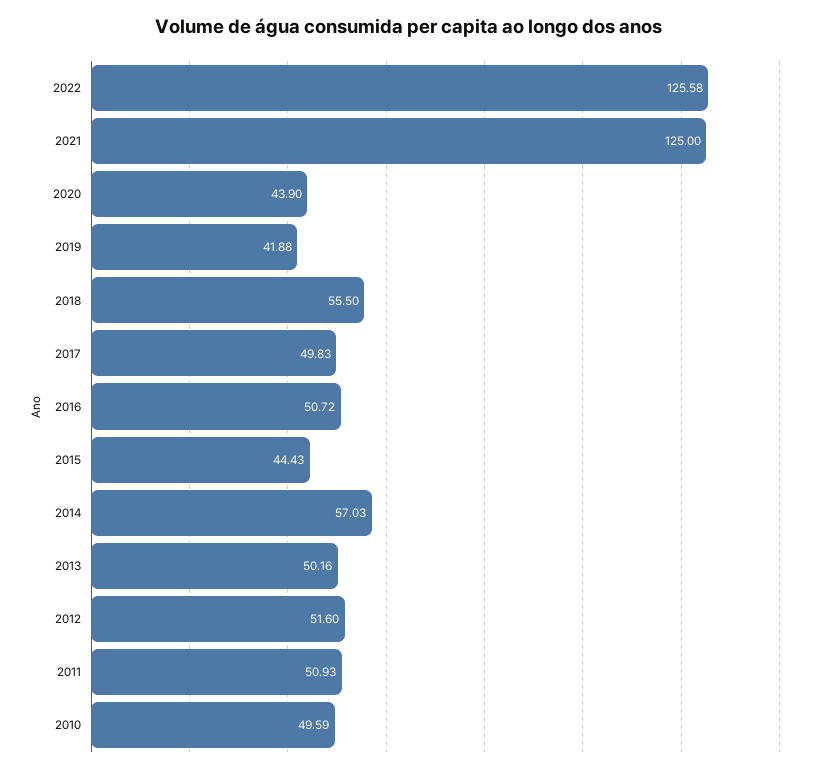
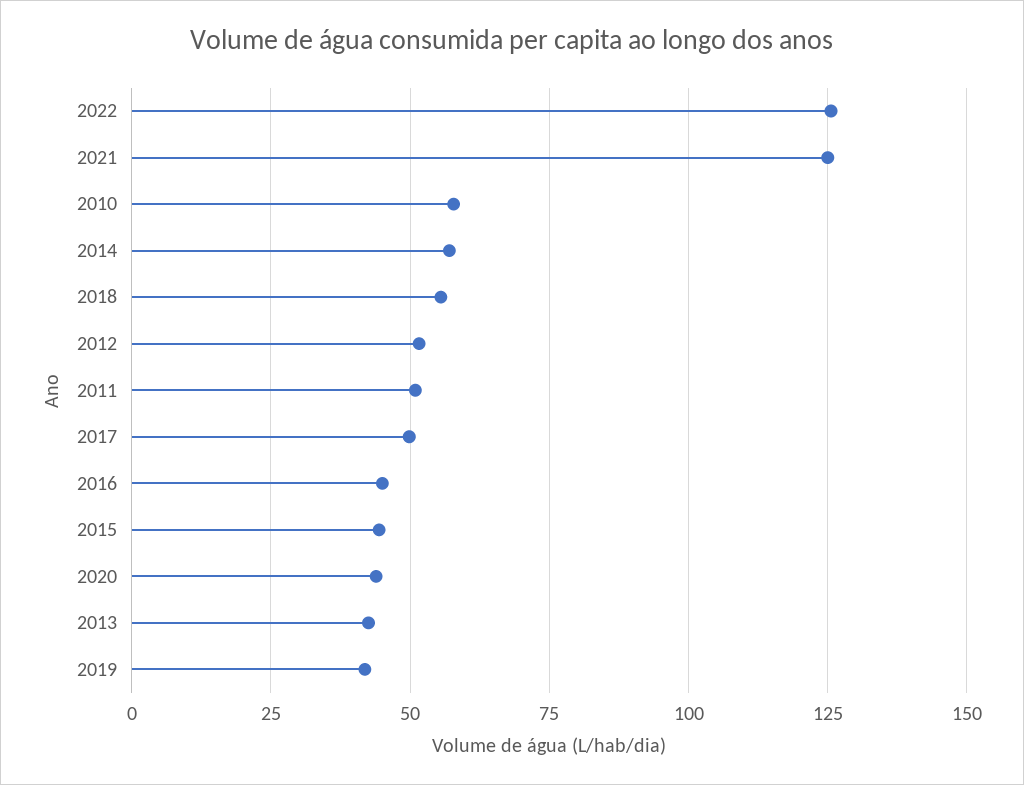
  {
    "2022": 125.58,
    "2021": 125,
    "2020": 43.9,
    "2019": 41.88,
    "2018": 55.5,
    "2017": 49.83,
-   "2016": 50.72,
+   "2016": 45,
    "2015": 44.43,
    "2014": 57.03,
-   "2013": 50.16,
+   "2013": 42.5,
    "2012": 51.6,
    "2011": 50.93,
-   "2010": 49.59
+   "2010": 57.5
  }

